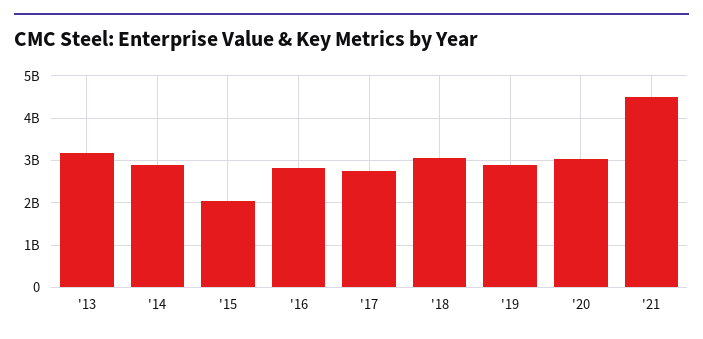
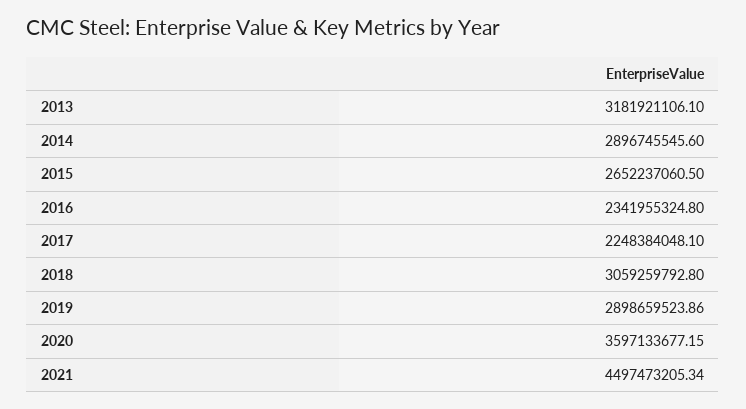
  {
    "'13": 3181921106.1,
    "'14": 2896745545.6,
-   "'15": 2000000000,
+   "'15": 2652237060.5,
-   "'16": 2800000000,
+   "'16": 2341955324.8,
-   "'17": 2800000000,
+   "'17": 2248384048.1,
    "'18": 3059259792.8,
    "'19": 2898659523.86,
-   "'20": 3000000000,
+   "'20": 3597133677.15,
    "'21": 4497473205.34
  }

